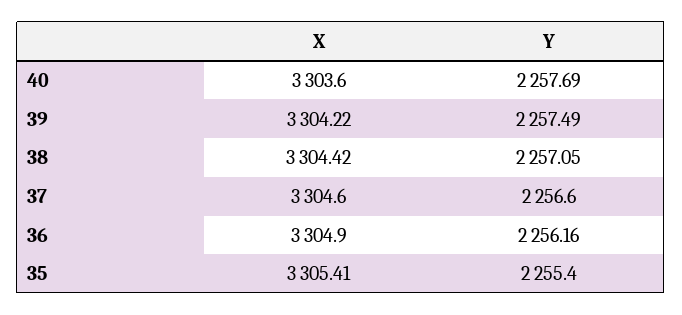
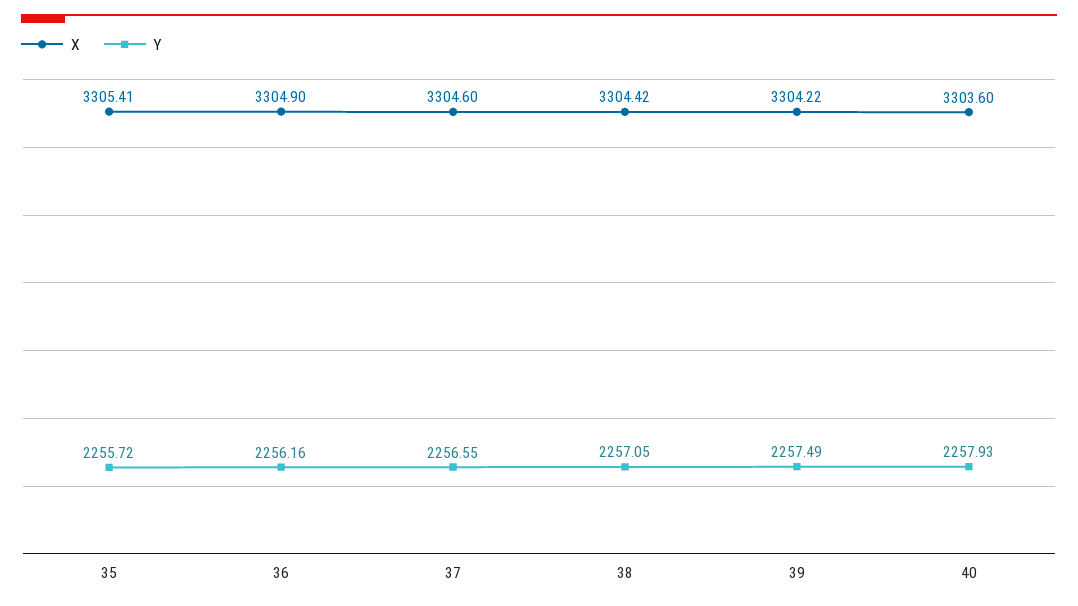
  {
    "X": {
      "40": 3303.6,
      "39": 3304.22,
      "38": 3304.42,
      "37": 3304.6,
      "36": 3304.9,
      "35": 3305.41
    },
    "Y": {
-     "40": 2257.69,
+     "40": 2257.93,
      "39": 2257.49,
      "38": 2257.05,
-     "37": 2256.6,
+     "37": 2256.55,
      "36": 2256.16,
-     "35": 2255.4
+     "35": 2255.72
    }
  }

